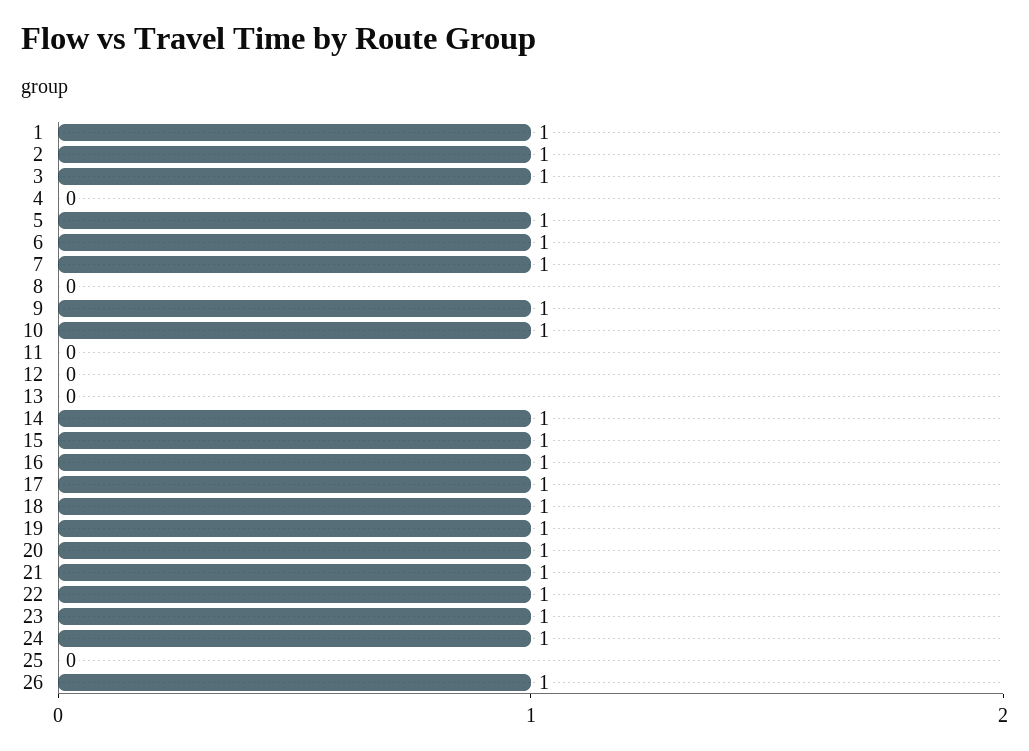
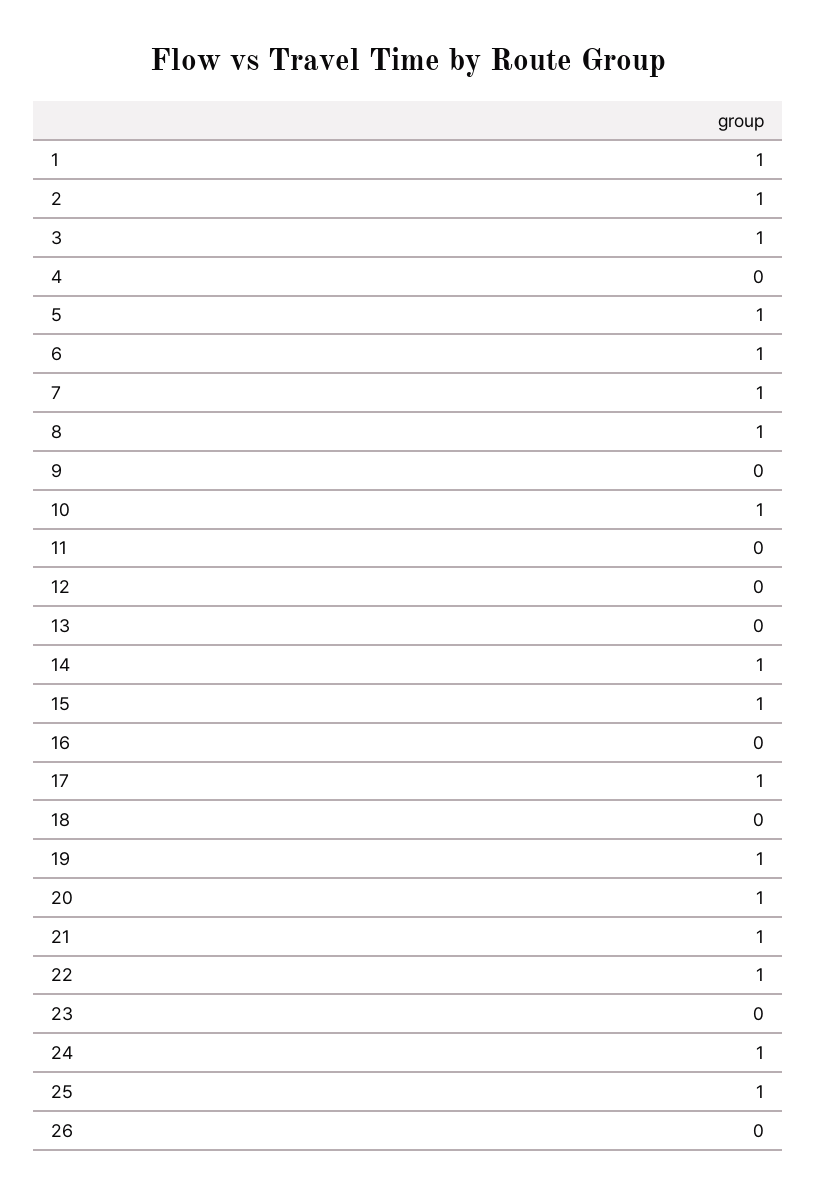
  {
    "1": 1,
    "2": 1,
    "3": 1,
    "4": 0,
    "5": 1,
    "6": 1,
    "7": 1,
-   "8": 0,
+   "8": 1,
-   "9": 1,
+   "9": 0,
    "10": 1,
    "11": 0,
    "12": 0,
    "13": 0,
    "14": 1,
    "15": 1,
-   "16": 1,
+   "16": 0,
    "17": 1,
-   "18": 1,
+   "18": 0,
    "19": 1,
    "20": 1,
    "21": 1,
    "22": 1,
-   "23": 1,
+   "23": 0,
    "24": 1,
-   "25": 0,
+   "25": 1,
-   "26": 1
+   "26": 0
  }

